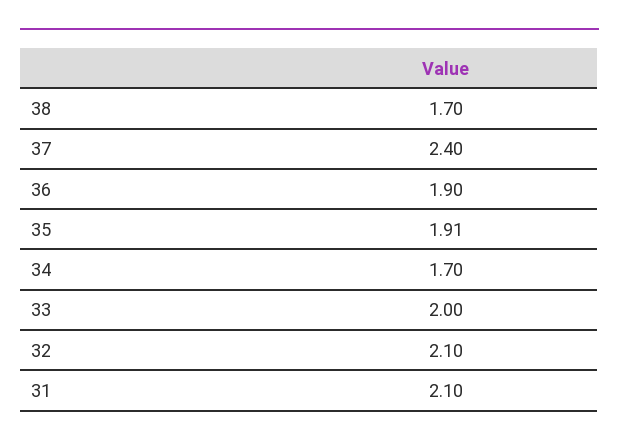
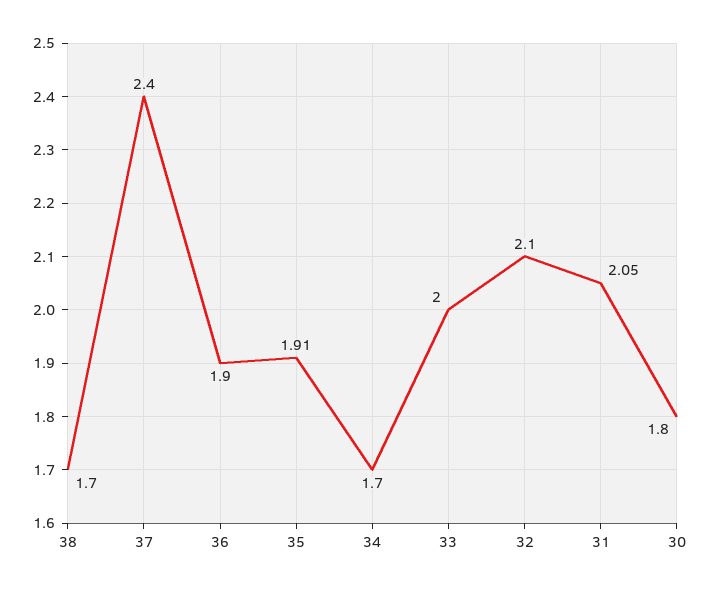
  {
    "38": 1.7,
    "37": 2.4,
    "36": 1.9,
    "35": 1.91,
    "34": 1.7,
    "33": 2,
    "32": 2.1,
-   "31": 2.1
+   "31": 2.05,
+   "30": 1.8
  }

